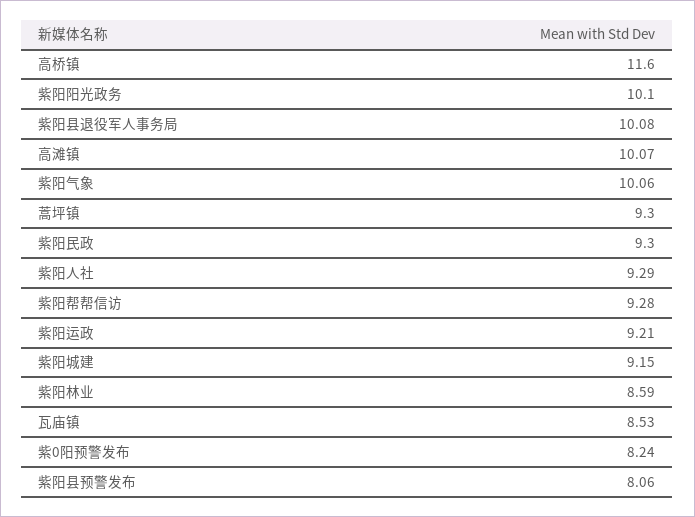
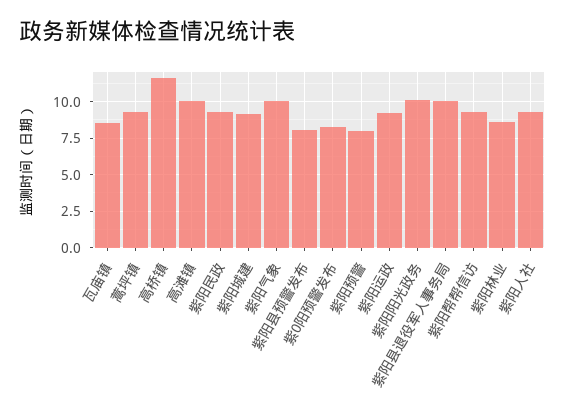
  {
    "高桥镇": 11.6,
    "紫阳阳光政务": 10.1,
    "紫阳县退役军人事务局": 10.08,
    "高滩镇": 10.07,
    "紫阳气象": 10.06,
    "蒿坪镇": 9.3,
    "紫阳民政": 9.3,
    "紫阳人社": 9.29,
    "紫阳帮帮信访": 9.28,
    "紫阳运政": 9.21,
    "紫阳城建": 9.15,
    "紫阳林业": 8.59,
    "瓦庙镇": 8.53,
    "紫0阳预警发布": 8.24,
-   "紫阳县预警发布": 8.06
+   "紫阳县预警发布": 8.06,
+   "紫阳预警": 8
  }

